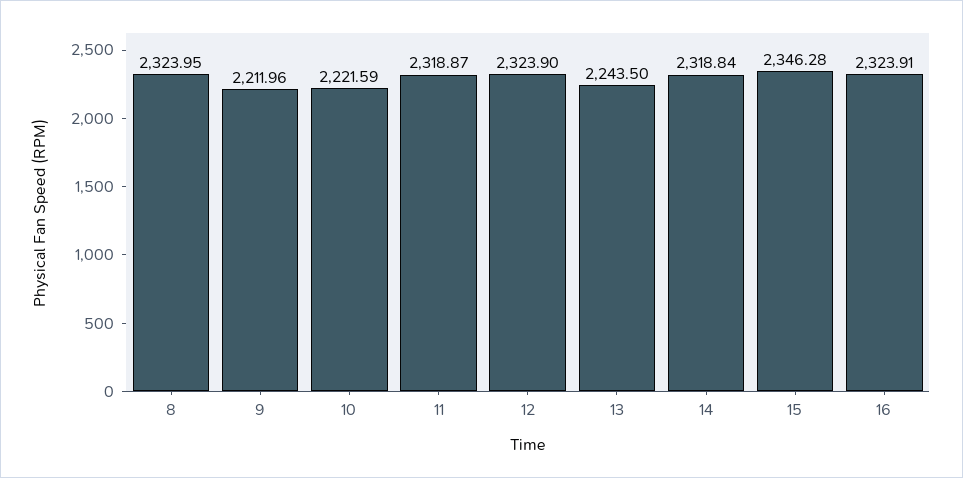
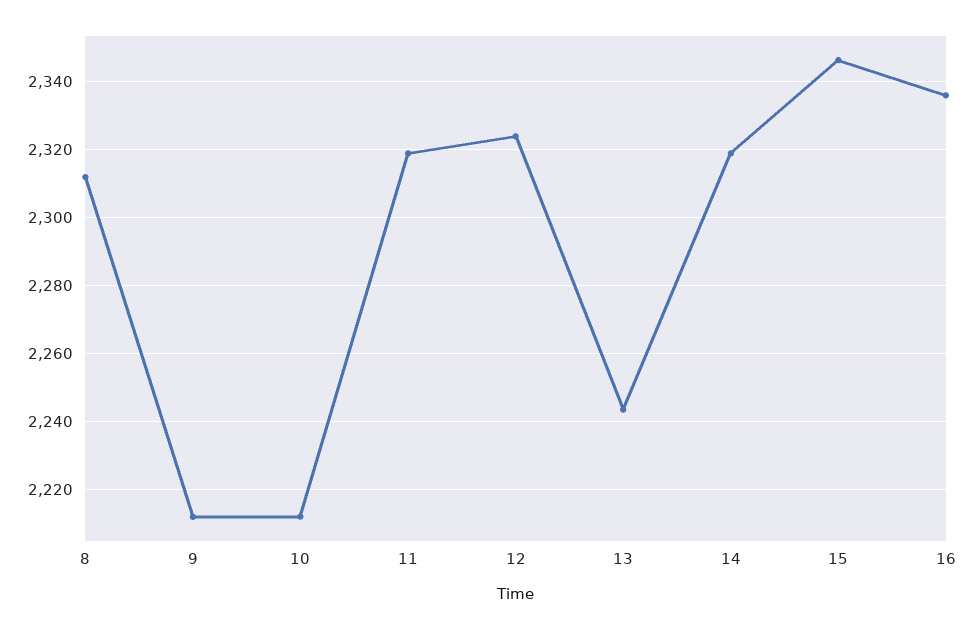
  {
-   "8": 2323.95,
+   "8": 2312,
    "9": 2211.96,
-   "10": 2221.59,
+   "10": 2212,
    "11": 2318.87,
    "12": 2323.9,
    "13": 2243.5,
    "14": 2318.84,
    "15": 2346.28,
-   "16": 2323.91
+   "16": 2336
  }

